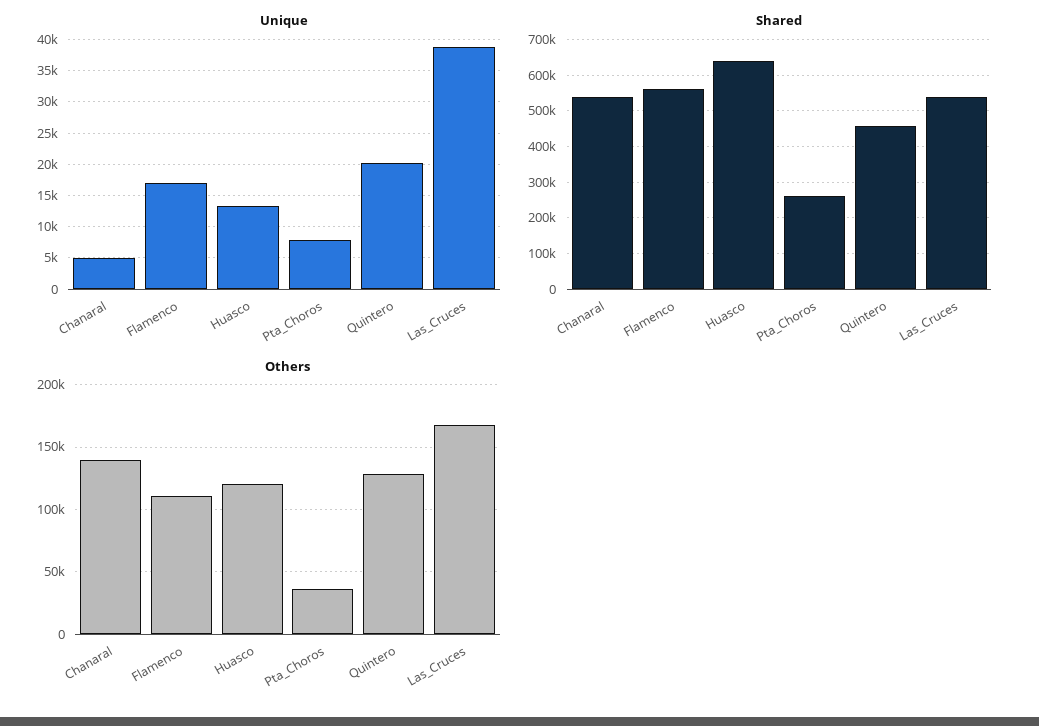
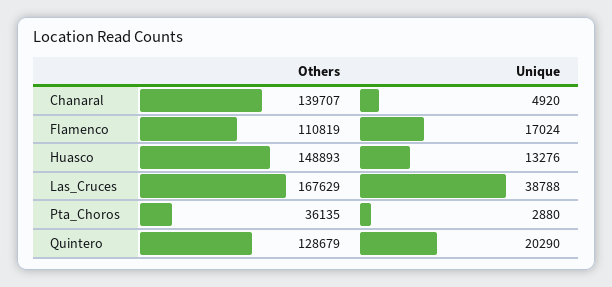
  {
    "Unique": {
      "Chanaral": 4920,
      "Flamenco": 17024,
      "Huasco": 13276,
-     "Pta_Choros": 8000,
+     "Pta_Choros": 2880,
      "Quintero": 20290,
      "Las_Cruces": 38788
    },
-   "Shared": {
-     "Chanaral": 540000,
-     "Flamenco": 560000,
-     "Huasco": 640000,
-     "Pta_Choros": 260000,
-     "Quintero": 460000,
-     "Las_Cruces": 540000
-   },
    "Others": {
      "Chanaral": 139707,
      "Flamenco": 110819,
-     "Huasco": 120000,
+     "Huasco": 148893,
      "Pta_Choros": 36135,
      "Quintero": 128679,
      "Las_Cruces": 167629
    }
  }

